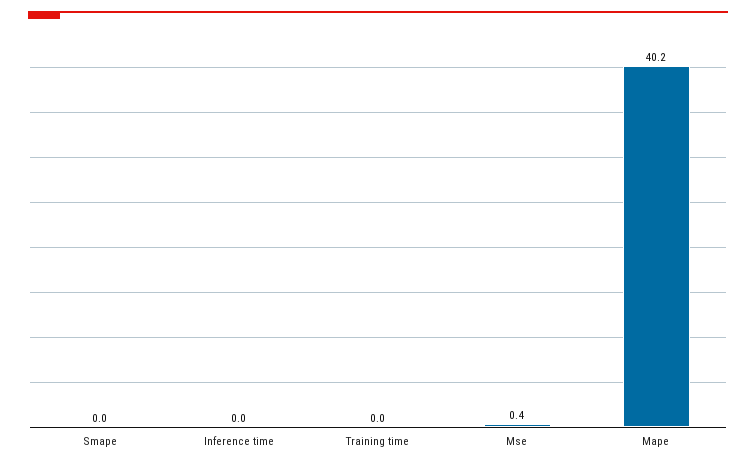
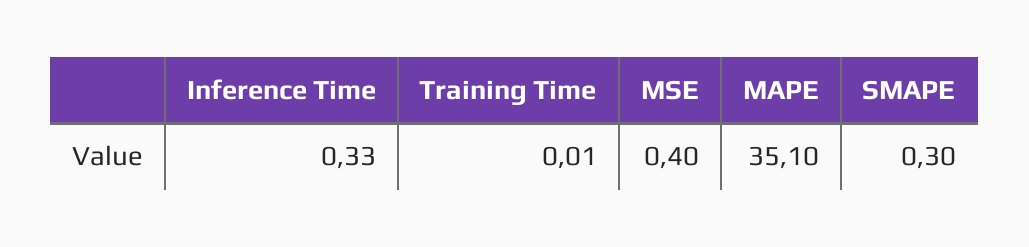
  {
-   "Smape": 0,
+   "Smape": 0.3,
-   "Inference time": 0,
+   "Inference time": 0.33,
    "Training time": 0.01,
    "Mse": 0.4,
-   "Mape": 40.2
+   "Mape": 35.1
  }

